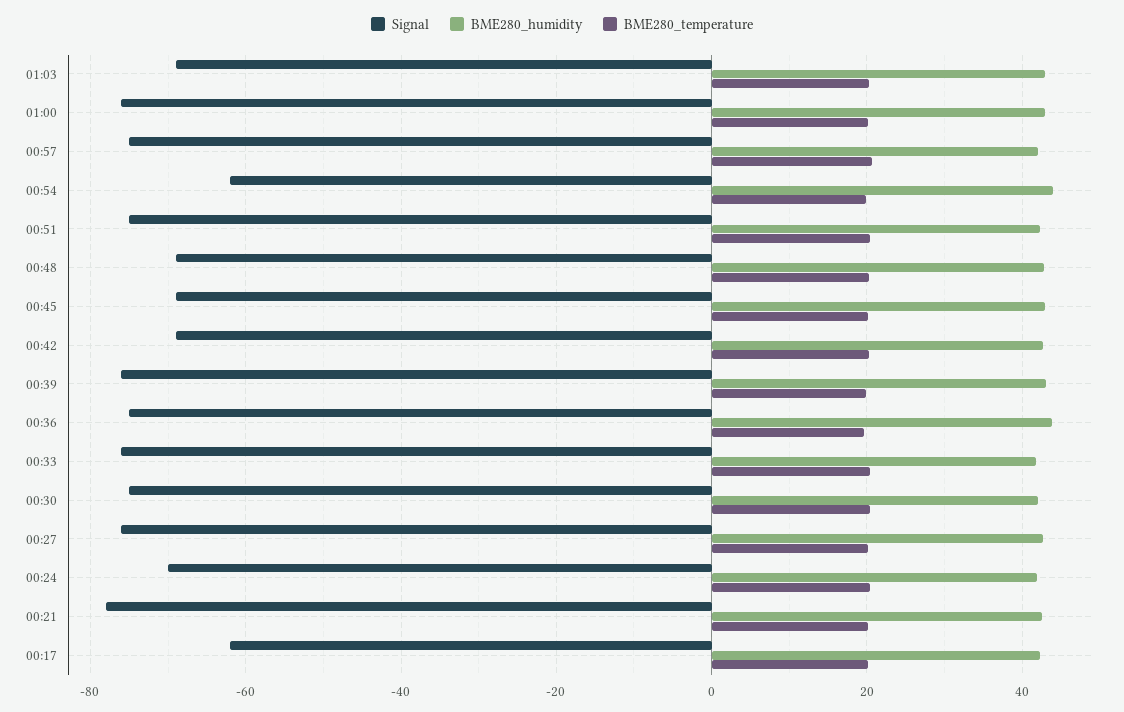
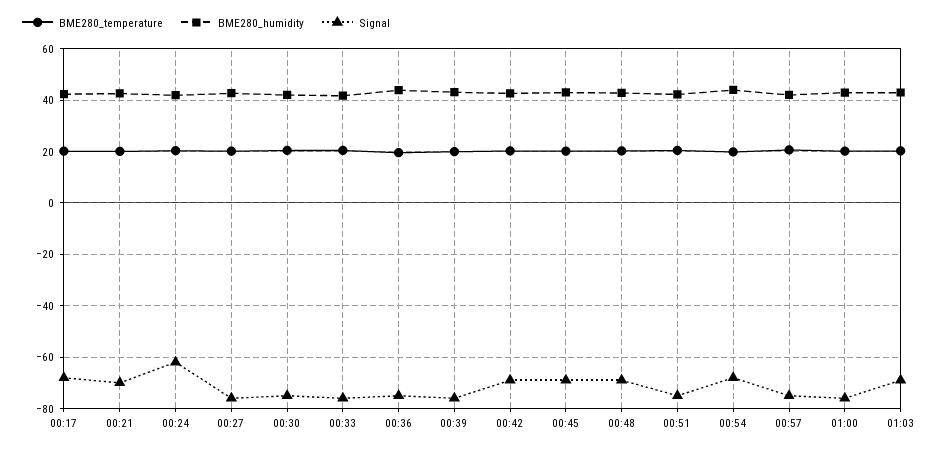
  {
    "Signal": {
      "01:03": -70,
      "01:00": -76,
      "00:57": -76,
-     "00:54": -62,
+     "00:54": -67.5,
      "00:51": -76,
      "00:48": -70,
      "00:45": -70,
      "00:42": -70,
      "00:39": -76,
      "00:36": -76,
      "00:33": -76,
      "00:30": -76,
      "00:27": -76,
-     "00:24": -70,
+     "00:24": -62.5,
-     "00:21": -78,
+     "00:21": -70,
-     "00:17": -62
+     "00:17": -67.5
    },
    "BME280_humidity": {
      "01:03": 42,
      "01:00": 42,
      "00:57": 42,
      "00:54": 44,
      "00:51": 42,
      "00:48": 42,
      "00:45": 42,
      "00:42": 42,
      "00:39": 44,
      "00:36": 44,
      "00:33": 42,
      "00:30": 42,
      "00:27": 42,
      "00:24": 42,
      "00:21": 42,
      "00:17": 42
    },
    "BME280_temperature": {
      "01:03": 20,
      "01:00": 20,
      "00:57": 20,
      "00:54": 20,
      "00:51": 20,
      "00:48": 20,
      "00:45": 20,
      "00:42": 20,
      "00:39": 20,
      "00:36": 20,
      "00:33": 20,
      "00:30": 20,
      "00:27": 20,
      "00:24": 20,
      "00:21": 20,
      "00:17": 20
    }
  }

